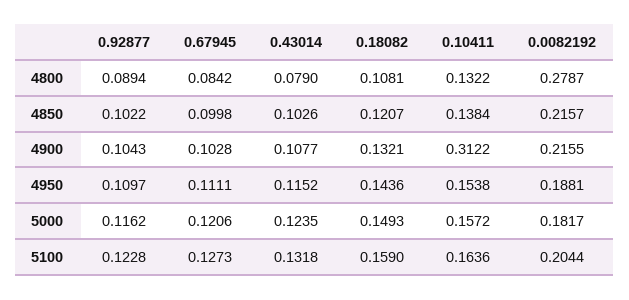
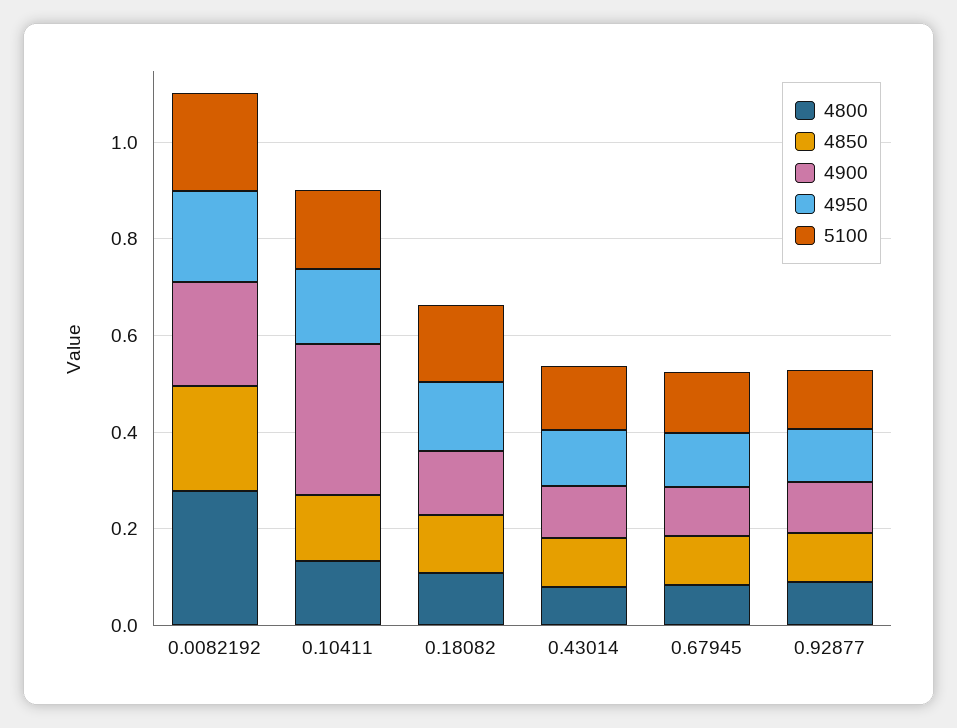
  {
    "4800": {
      "0.92877": 0.0894,
      "0.67945": 0.0842,
      "0.43014": 0.079,
      "0.18082": 0.1081,
      "0.10411": 0.1322,
      "0.0082192": 0.2787
    },
    "4850": {
      "0.92877": 0.1022,
      "0.67945": 0.0998,
      "0.43014": 0.1026,
      "0.18082": 0.1207,
      "0.10411": 0.1384,
      "0.0082192": 0.2157
    },
    "4900": {
      "0.92877": 0.1043,
      "0.67945": 0.1028,
      "0.43014": 0.1077,
      "0.18082": 0.1321,
      "0.10411": 0.3122,
      "0.0082192": 0.2155
    },
    "4950": {
      "0.92877": 0.1097,
      "0.67945": 0.1111,
      "0.43014": 0.1152,
      "0.18082": 0.1436,
      "0.10411": 0.1538,
      "0.0082192": 0.1881
    },
-   "5000": {
-     "0.92877": 0.1162,
-     "0.67945": 0.1206,
-     "0.43014": 0.1235,
-     "0.18082": 0.1493,
-     "0.10411": 0.1572,
-     "0.0082192": 0.1817
-   },
    "5100": {
      "0.92877": 0.1228,
      "0.67945": 0.1273,
      "0.43014": 0.1318,
      "0.18082": 0.159,
      "0.10411": 0.1636,
      "0.0082192": 0.2044
    }
  }

